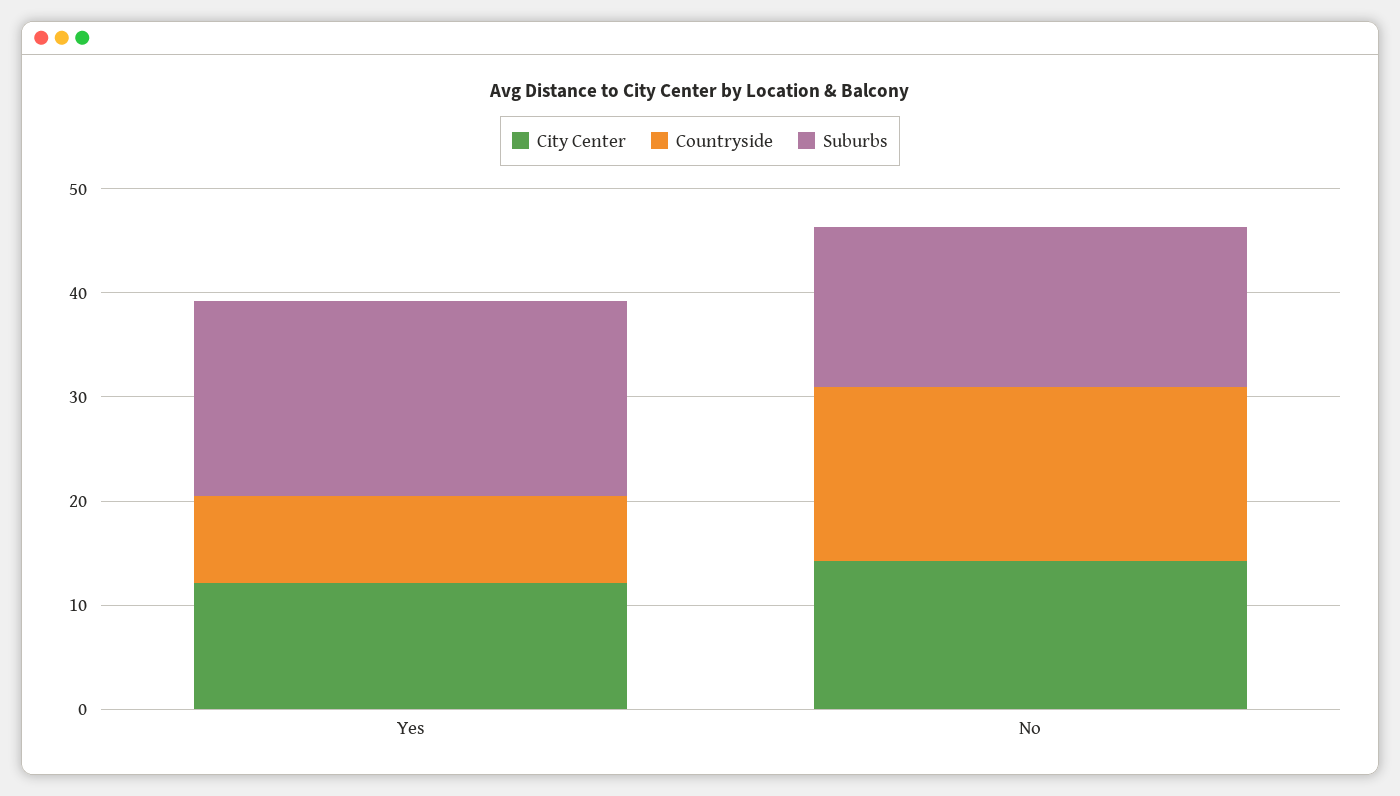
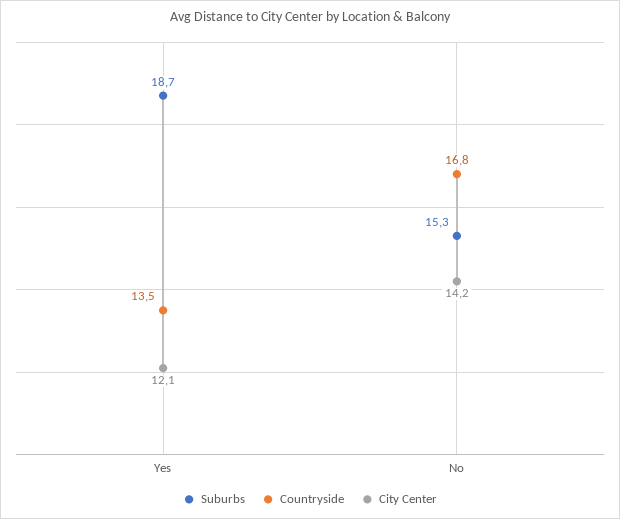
  {
    "City Center": {
      "Yes": 12.1,
      "No": 14.2
    },
    "Countryside": {
-     "Yes": 8,
+     "Yes": 13.5,
      "No": 16.8
    },
    "Suburbs": {
      "Yes": 18.7,
      "No": 15.3
    }
  }

